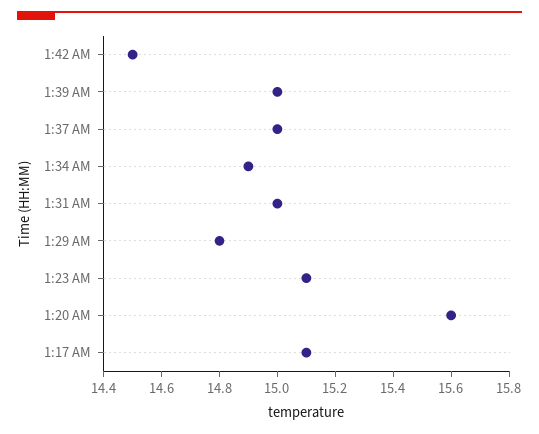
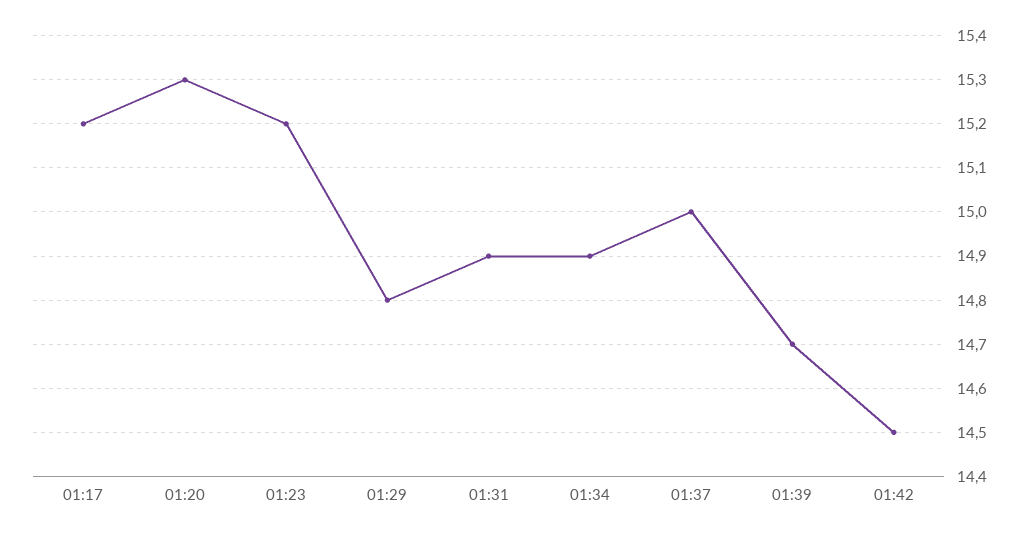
  {
    "1:42 AM": 14.5,
-   "1:39 AM": 15,
+   "1:39 AM": 14.7,
    "1:37 AM": 15,
    "1:34 AM": 14.9,
-   "1:31 AM": 15,
+   "1:31 AM": 14.9,
    "1:29 AM": 14.8,
-   "1:23 AM": 15.1,
+   "1:23 AM": 15.2,
-   "1:20 AM": 15.6,
+   "1:20 AM": 15.3,
-   "1:17 AM": 15.1
+   "1:17 AM": 15.2
  }

